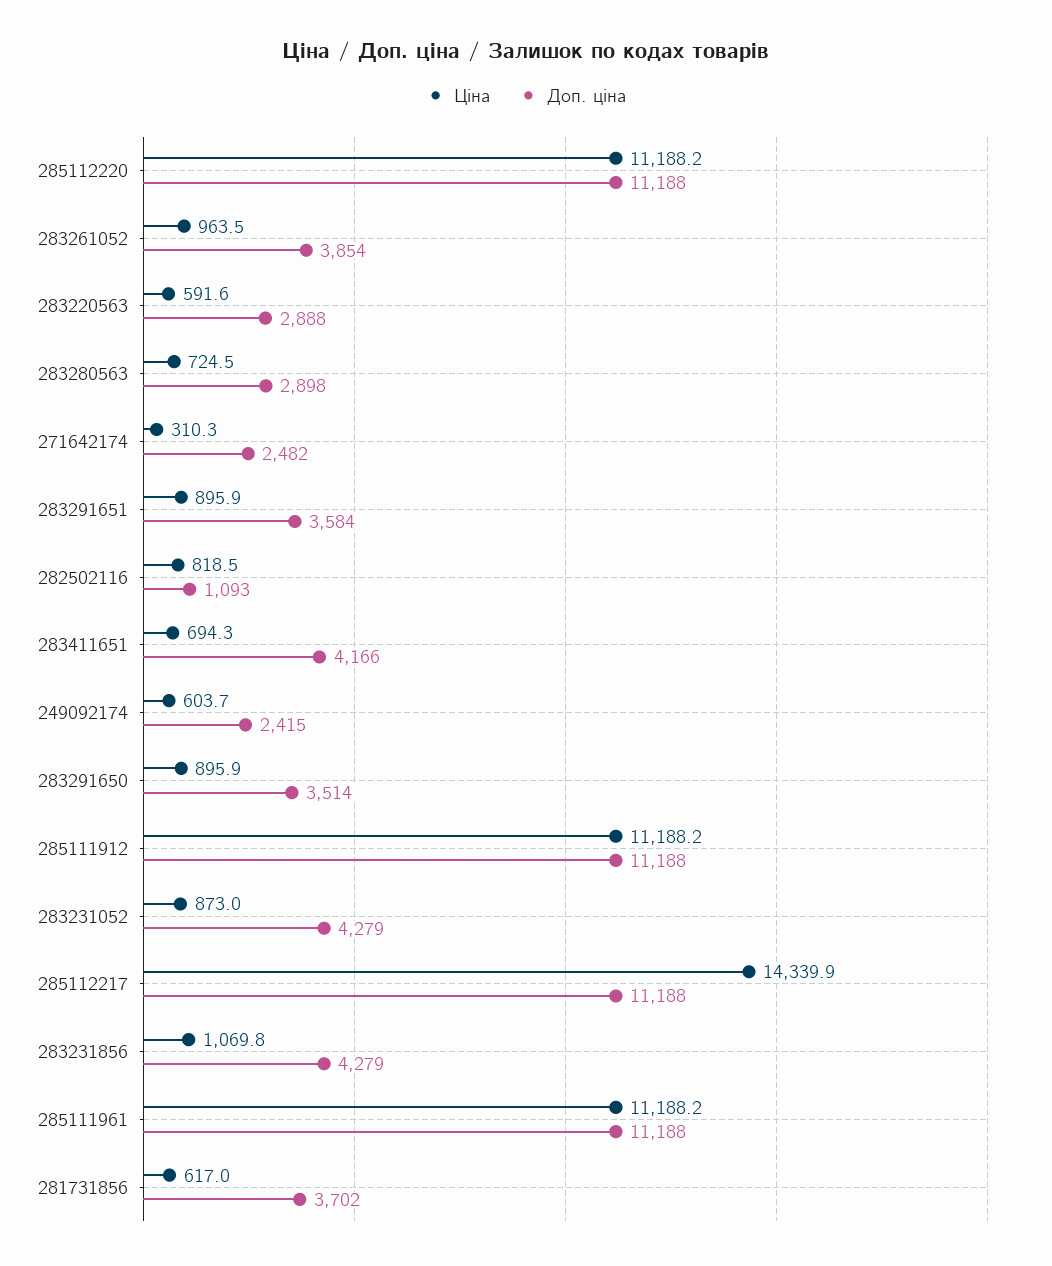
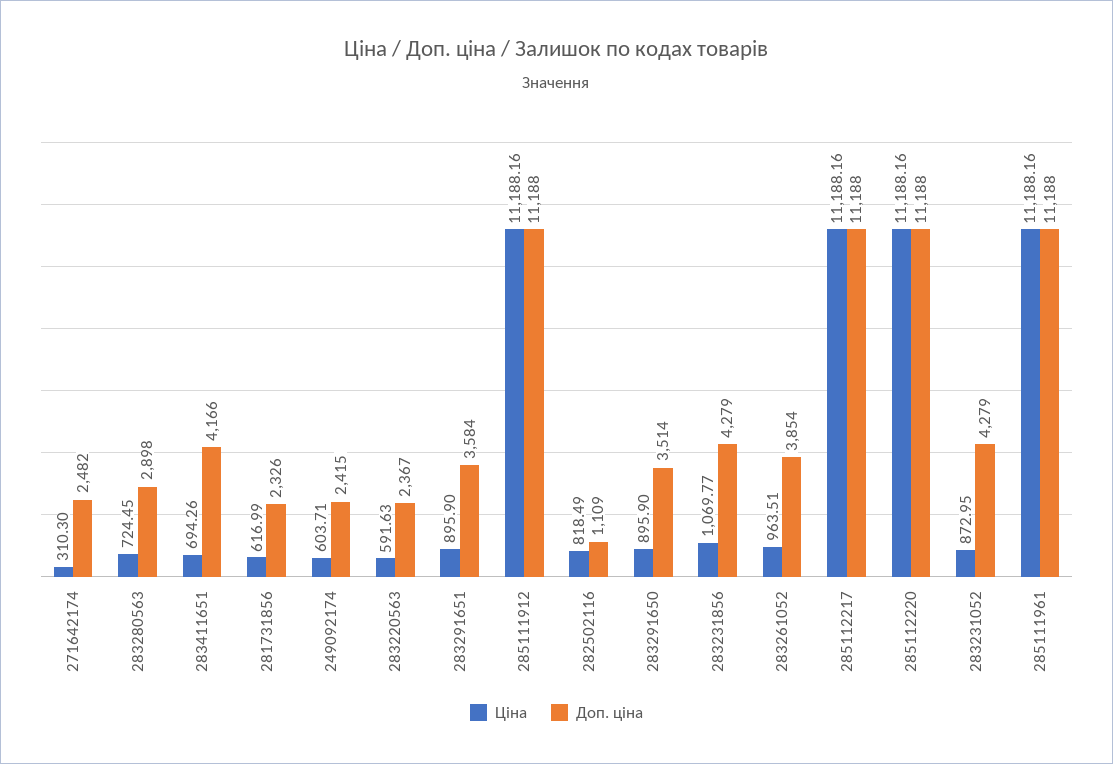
  {
    "Ціна": {
      "285112220": 11188.16,
      "283261052": 963.51,
      "283220563": 591.63,
      "283280563": 724.45,
      "271642174": 310.3,
      "283291651": 895.9,
      "282502116": 818.49,
      "283411651": 694.26,
      "249092174": 603.71,
      "283291650": 895.9,
      "285111912": 11188.16,
      "283231052": 872.95,
-     "285112217": 14339.9,
+     "285112217": 11188.16,
      "283231856": 1069.77,
      "285111961": 11188.16,
      "281731856": 616.99
    },
    "Доп. ціна": {
      "285112220": 11188,
      "283261052": 3854,
-     "283220563": 2888,
+     "283220563": 2367,
      "283280563": 2898,
      "271642174": 2482,
      "283291651": 3584,
-     "282502116": 1093,
+     "282502116": 1109,
      "283411651": 4166,
      "249092174": 2415,
      "283291650": 3514,
      "285111912": 11188,
      "283231052": 4279,
      "285112217": 11188,
      "283231856": 4279,
      "285111961": 11188,
-     "281731856": 3702
+     "281731856": 2326
    }
  }

